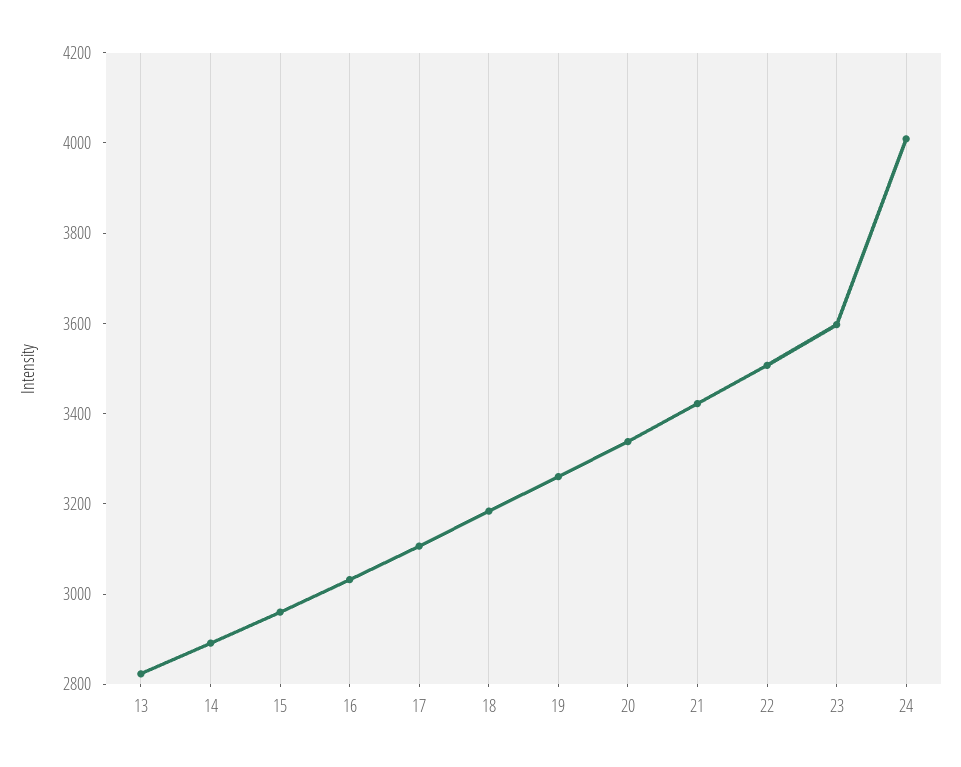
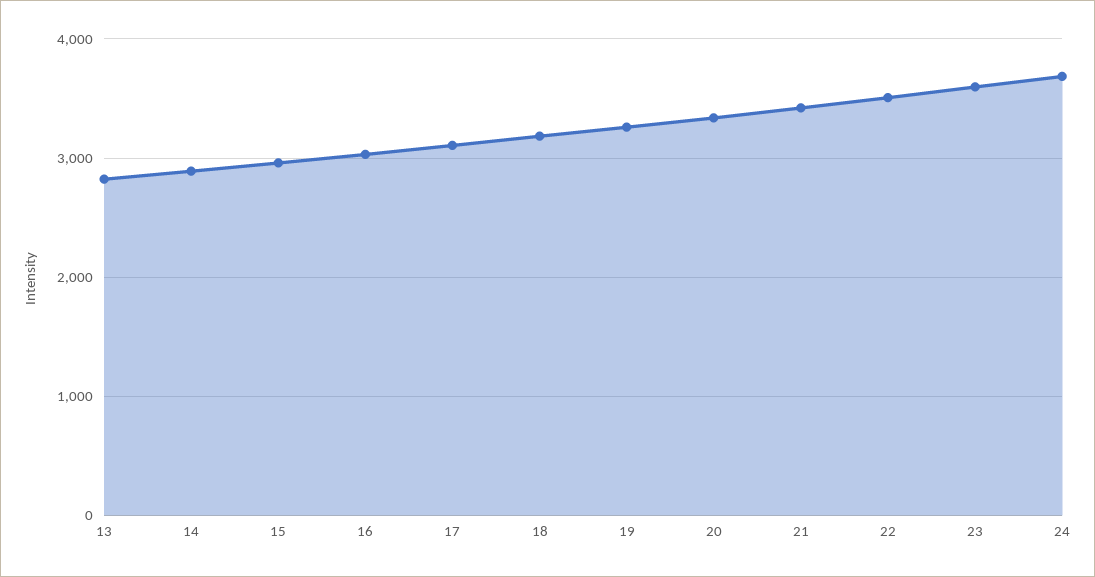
  {
    "13": 2800,
    "14": 2900,
    "15": 2950,
    "16": 3050,
    "17": 3100,
    "18": 3200,
    "19": 3250,
    "20": 3350,
    "21": 3400,
    "22": 3500,
    "23": 3600,
-   "24": 4000
+   "24": 3700
  }

